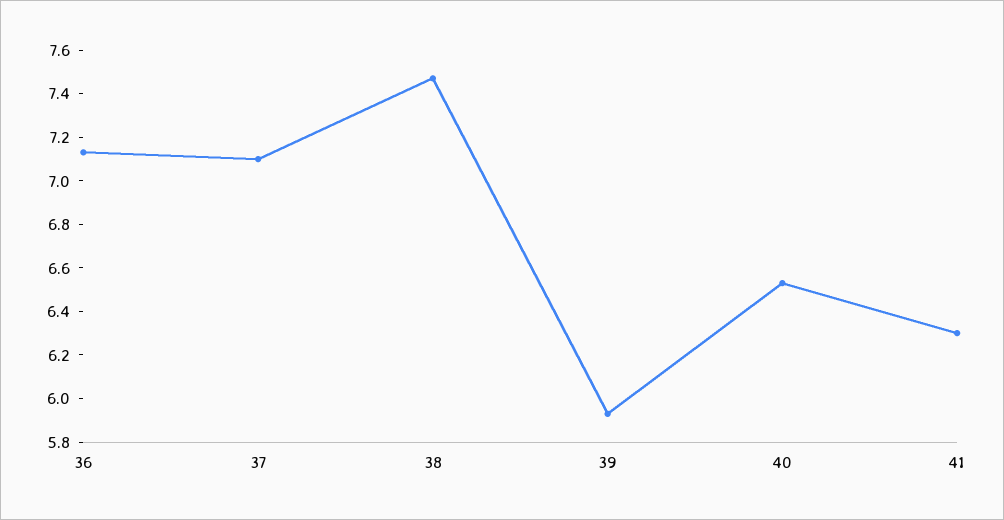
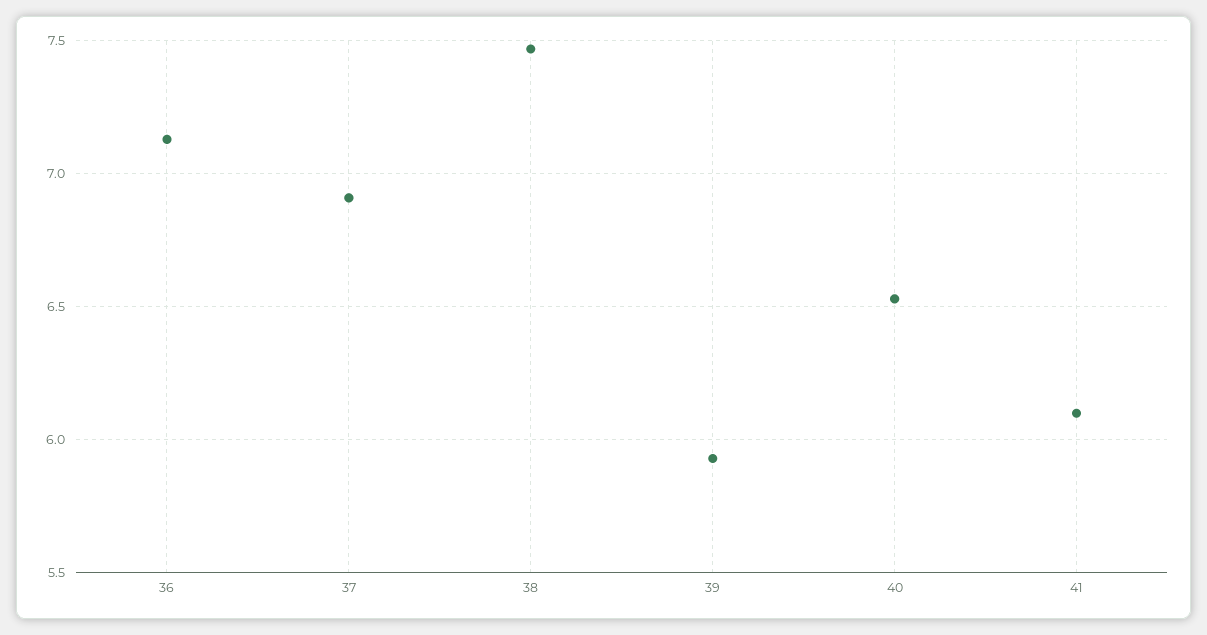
  {
    "36": 7.15,
-   "37": 7.1,
+   "37": 6.9,
    "38": 7.45,
    "39": 5.95,
    "40": 6.55,
-   "41": 6.3
+   "41": 6.1
  }

